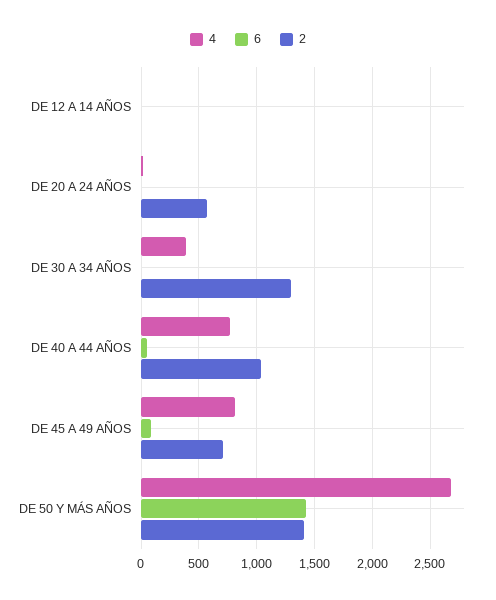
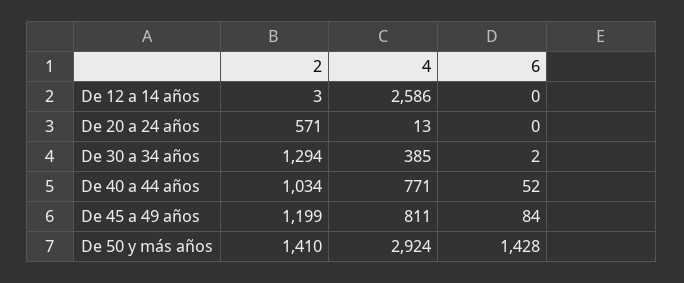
  {
    "4": {
-     "DE 12 A 14 AÑOS": 0,
+     "DE 12 A 14 AÑOS": 2586,
      "DE 20 A 24 AÑOS": 13,
      "DE 30 A 34 AÑOS": 385,
      "DE 40 A 44 AÑOS": 771,
      "DE 45 A 49 AÑOS": 811,
-     "DE 50 Y MÁS AÑOS": 2700
+     "DE 50 Y MÁS AÑOS": 2924
    },
    "6": {
      "DE 12 A 14 AÑOS": 0,
      "DE 20 A 24 AÑOS": 0,
      "DE 30 A 34 AÑOS": 2,
      "DE 40 A 44 AÑOS": 52,
      "DE 45 A 49 AÑOS": 84,
      "DE 50 Y MÁS AÑOS": 1428
    },
    "2": {
      "DE 12 A 14 AÑOS": 3,
      "DE 20 A 24 AÑOS": 571,
      "DE 30 A 34 AÑOS": 1294,
      "DE 40 A 44 AÑOS": 1034,
-     "DE 45 A 49 AÑOS": 700,
+     "DE 45 A 49 AÑOS": 1199,
      "DE 50 Y MÁS AÑOS": 1410
    }
  }

